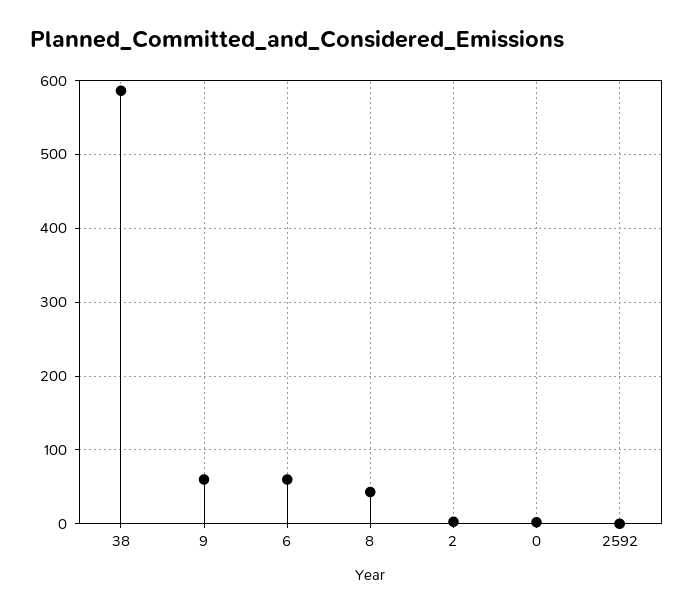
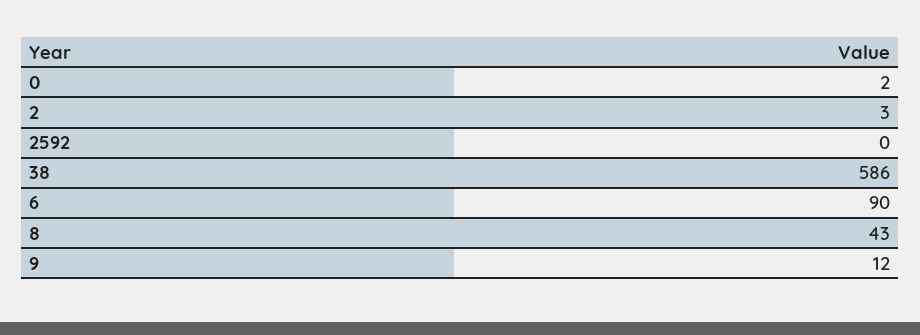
  {
    "38": 586,
-   "9": 60,
+   "9": 12,
-   "6": 60,
+   "6": 90,
    "8": 43,
    "2": 3,
    "0": 2,
    "2592": 0
  }

